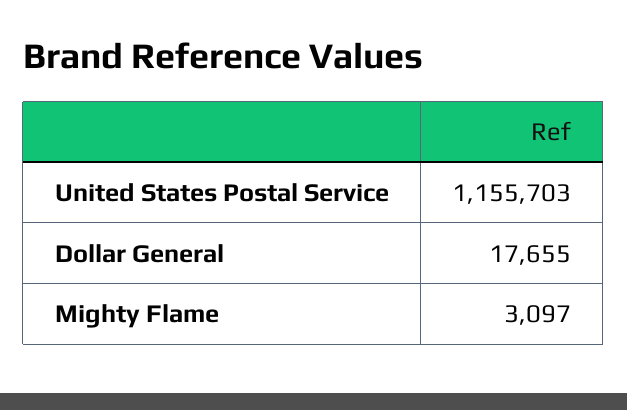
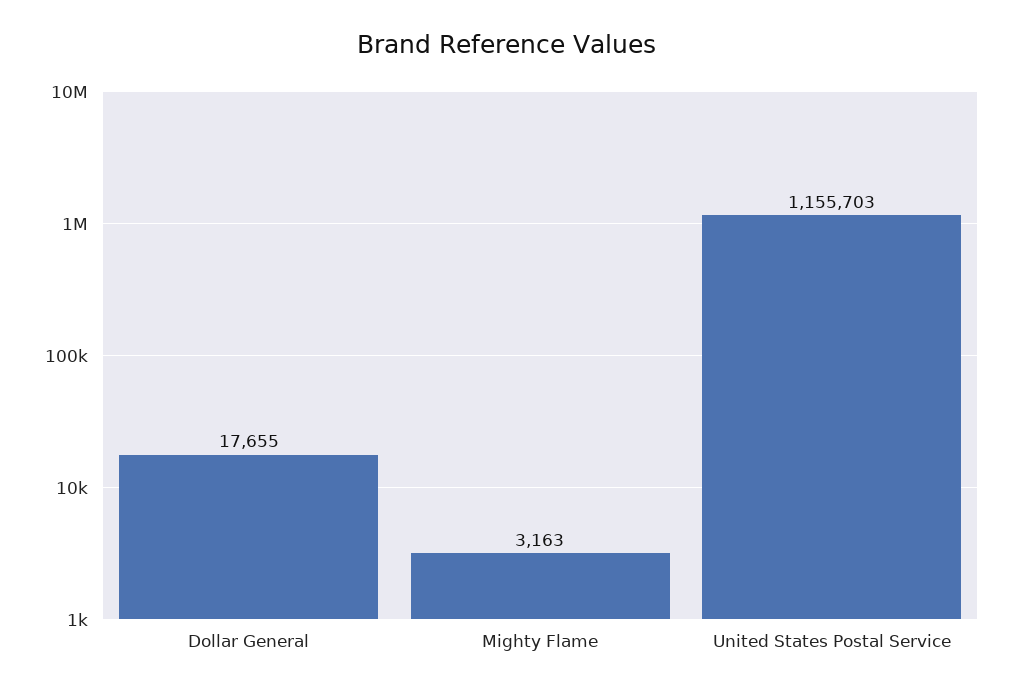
  {
    "United States Postal Service": 1155703,
    "Dollar General": 17655,
-   "Mighty Flame": 3097
+   "Mighty Flame": 3163
  }

